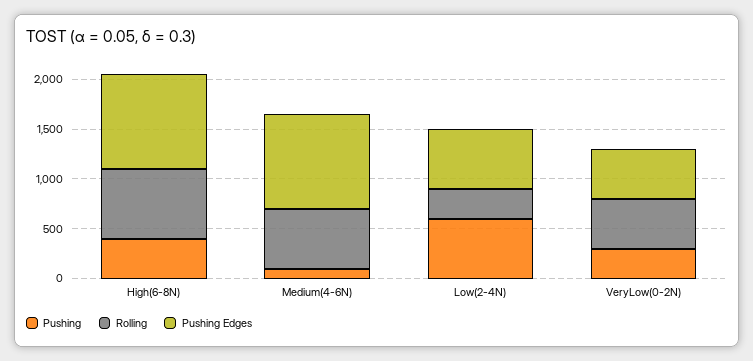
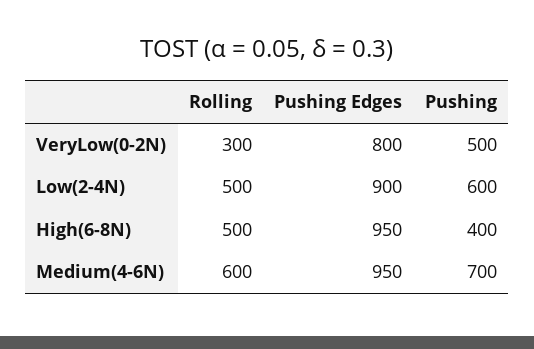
  {
    "Pushing": {
      "High(6-8N)": 400,
-     "Medium(4-6N)": 100,
+     "Medium(4-6N)": 700,
      "Low(2-4N)": 600,
-     "VeryLow(0-2N)": 300
+     "VeryLow(0-2N)": 500
    },
    "Rolling": {
-     "High(6-8N)": 700,
+     "High(6-8N)": 500,
      "Medium(4-6N)": 600,
-     "Low(2-4N)": 300,
+     "Low(2-4N)": 500,
-     "VeryLow(0-2N)": 500
+     "VeryLow(0-2N)": 300
    },
    "Pushing Edges": {
      "High(6-8N)": 950,
      "Medium(4-6N)": 950,
-     "Low(2-4N)": 600,
+     "Low(2-4N)": 900,
-     "VeryLow(0-2N)": 500
+     "VeryLow(0-2N)": 800
    }
  }

